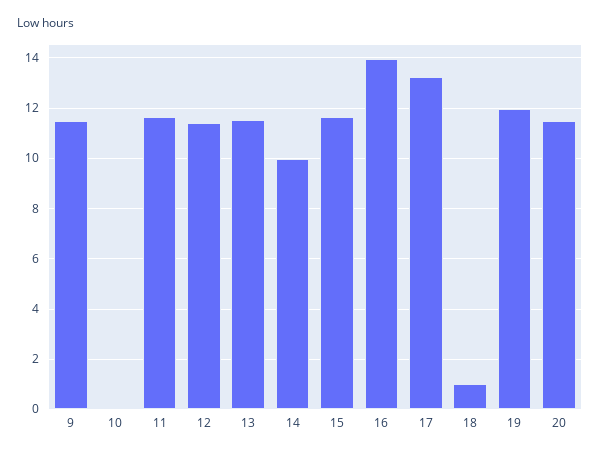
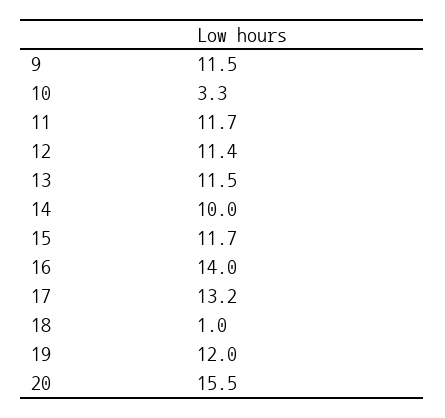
  {
    "9": 11.5,
-   "10": 0,
+   "10": 3.3,
    "11": 11.7,
    "12": 11.4,
    "13": 11.5,
    "14": 10,
    "15": 11.7,
    "16": 14,
    "17": 13.2,
    "18": 1,
    "19": 12,
-   "20": 11.5
+   "20": 15.5
  }

